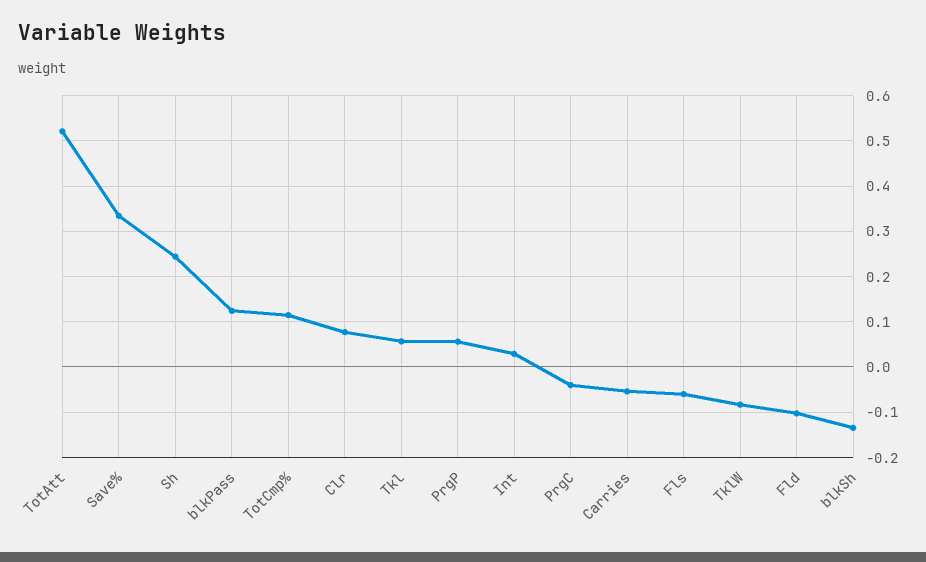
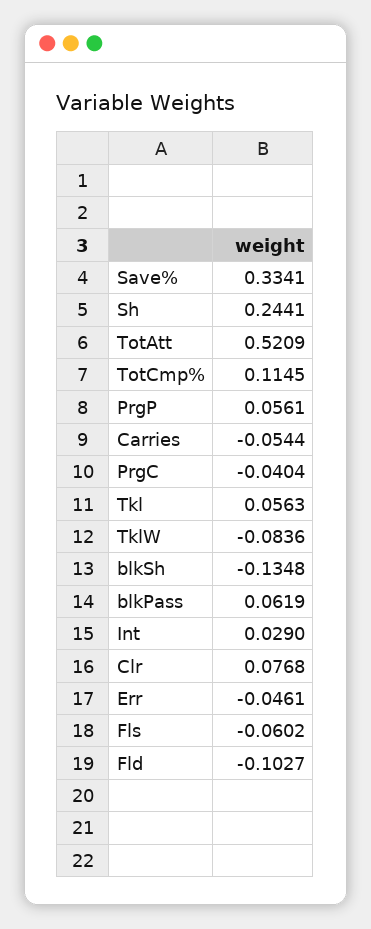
  {
    "TotAtt": 0.5209,
    "Save%": 0.3341,
    "Sh": 0.2441,
-   "blkPass": 0.12,
+   "blkPass": 0.0619,
    "TotCmp%": 0.1145,
    "Clr": 0.0768,
    "Tkl": 0.0563,
    "PrgP": 0.0561,
    "Int": 0.029,
    "PrgC": -0.0404,
    "Carries": -0.0544,
    "Fls": -0.0602,
    "TklW": -0.0836,
    "Fld": -0.1027,
-   "blkSh": -0.1348
+   "blkSh": -0.1348,
+   "Err": -0.0461
  }

